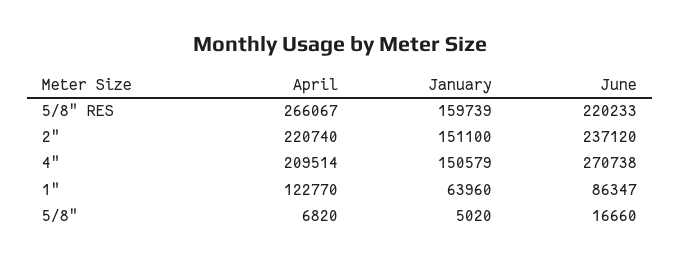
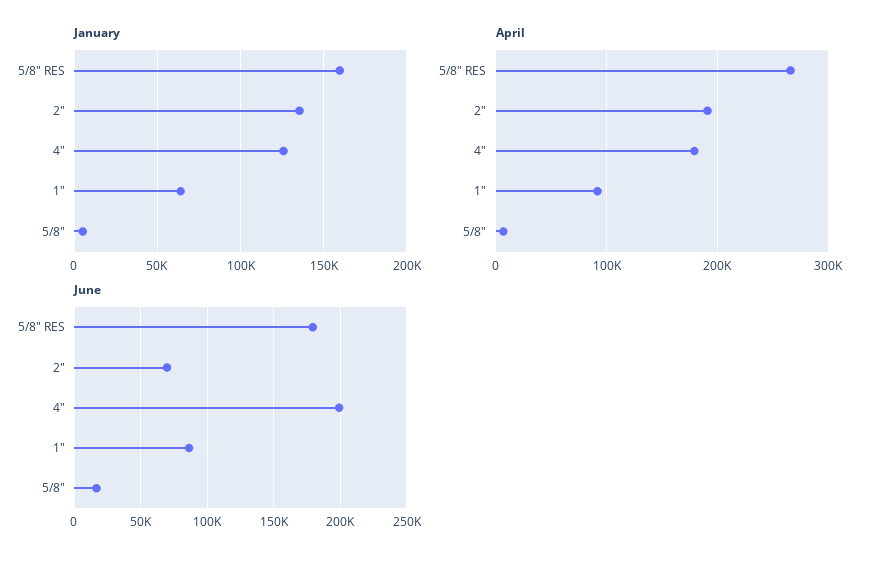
  {
    "April": {
      "5/8\" RES": 266067,
-     "2\"": 220740,
+     "2\"": 190000,
-     "4\"": 209514,
+     "4\"": 180000,
-     "1\"": 122770,
+     "1\"": 90000,
      "5/8\"": 6820
    },
    "January": {
      "5/8\" RES": 159739,
-     "2\"": 151100,
+     "2\"": 135000,
-     "4\"": 150579,
+     "4\"": 125000,
      "1\"": 63960,
      "5/8\"": 5020
    },
    "June": {
-     "5/8\" RES": 220233,
+     "5/8\" RES": 180000,
-     "2\"": 237120,
+     "2\"": 70000,
-     "4\"": 270738,
+     "4\"": 200000,
      "1\"": 86347,
      "5/8\"": 16660
    }
  }

